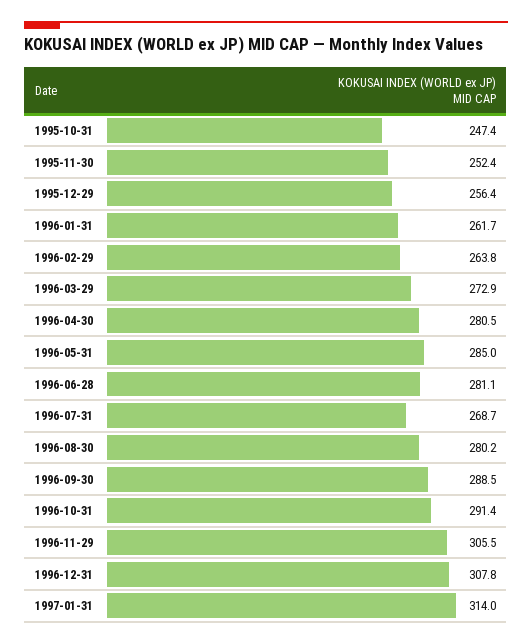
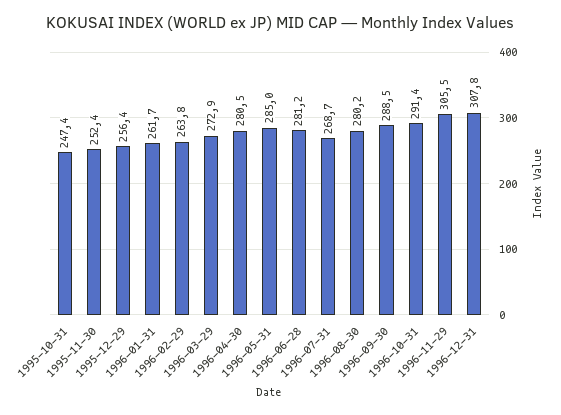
  {
    "1995-10-31": 247.4,
    "1995-11-30": 252.4,
    "1995-12-29": 256.4,
    "1996-01-31": 261.7,
    "1996-02-29": 263.8,
    "1996-03-29": 272.9,
    "1996-04-30": 280.5,
    "1996-05-31": 285,
-   "1996-06-28": 281.1,
+   "1996-06-28": 281.2,
    "1996-07-31": 268.7,
    "1996-08-30": 280.2,
    "1996-09-30": 288.5,
    "1996-10-31": 291.4,
    "1996-11-29": 305.5,
-   "1996-12-31": 307.8,
+   "1996-12-31": 307.8
-   "1997-01-31": 314
  }

